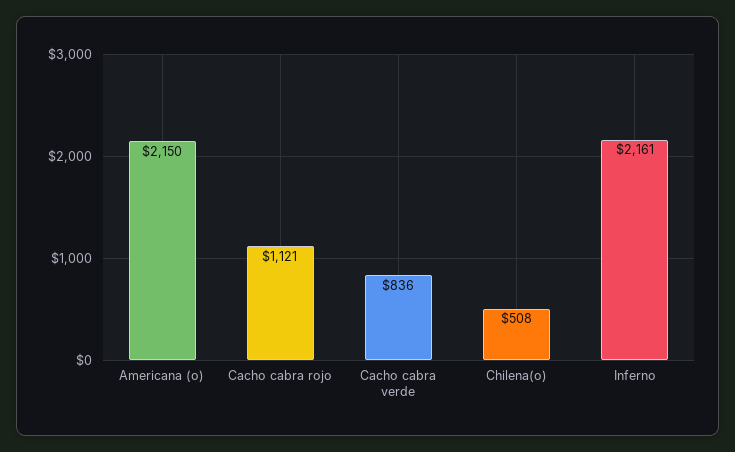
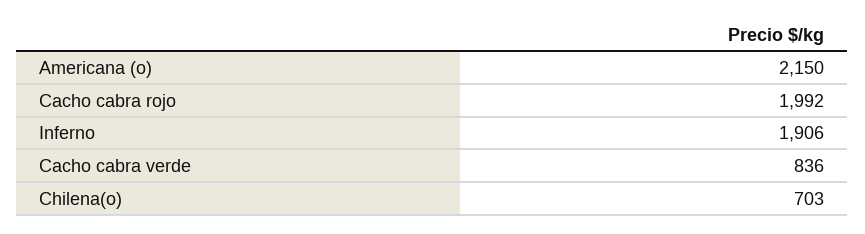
  {
    "Americana (o)": 2150,
-   "Cacho cabra rojo": 1121,
+   "Cacho cabra rojo": 1992,
    "Cacho cabra verde": 836,
-   "Chilena(o)": 508,
+   "Chilena(o)": 703,
-   "Inferno": 2161
+   "Inferno": 1906
  }

